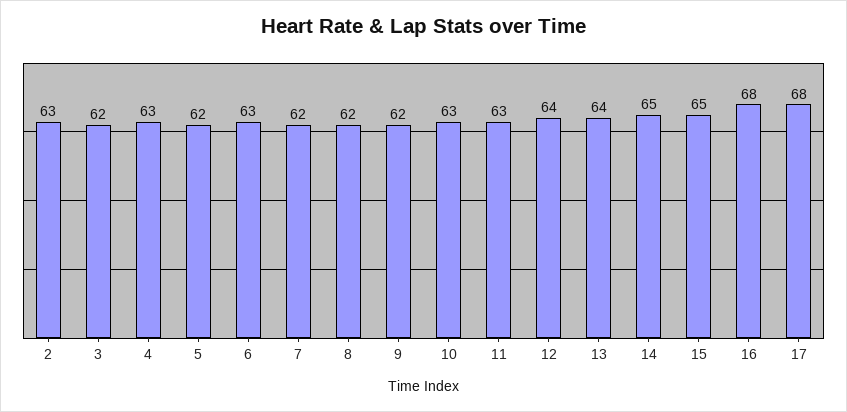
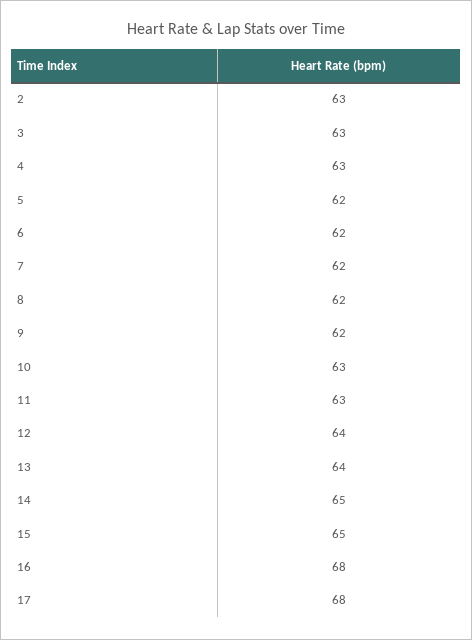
  {
    "2": 63,
-   "3": 62,
+   "3": 63,
    "4": 63,
    "5": 62,
-   "6": 63,
+   "6": 62,
    "7": 62,
    "8": 62,
    "9": 62,
    "10": 63,
    "11": 63,
    "12": 64,
    "13": 64,
    "14": 65,
    "15": 65,
    "16": 68,
    "17": 68
  }

